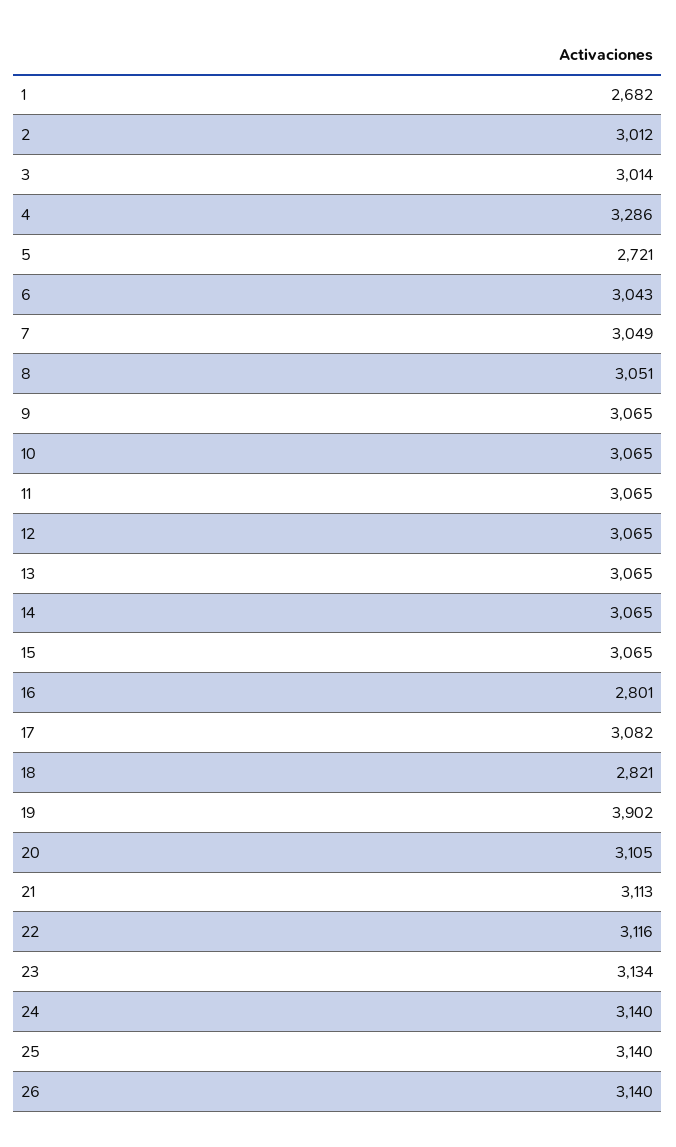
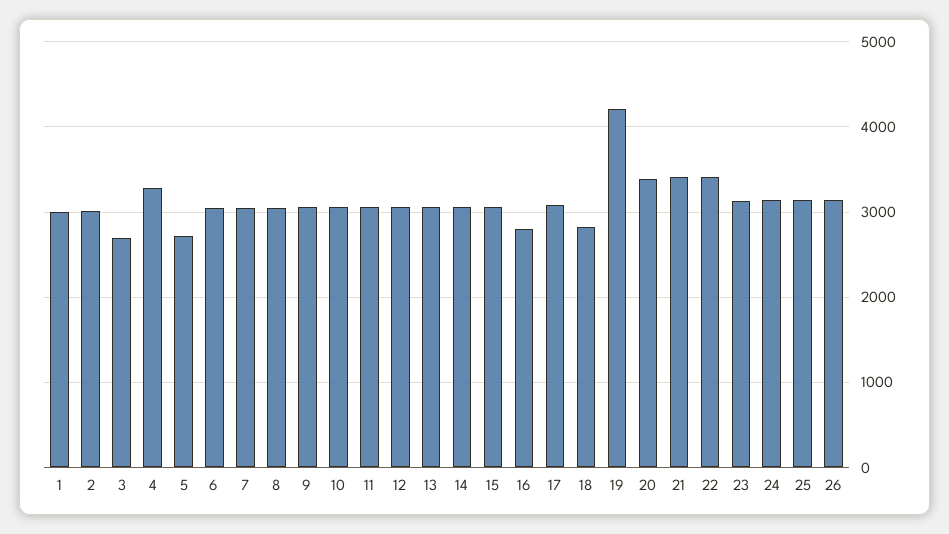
  {
-   "1": 2682,
+   "1": 3000,
    "2": 3012,
-   "3": 3014,
+   "3": 2700,
    "4": 3286,
    "5": 2721,
    "6": 3043,
    "7": 3049,
    "8": 3051,
    "9": 3065,
    "10": 3065,
    "11": 3065,
    "12": 3065,
    "13": 3065,
    "14": 3065,
    "15": 3065,
    "16": 2801,
    "17": 3082,
    "18": 2821,
-   "19": 3902,
+   "19": 4200,
-   "20": 3105,
+   "20": 3400,
-   "21": 3113,
+   "21": 3400,
-   "22": 3116,
+   "22": 3400,
    "23": 3134,
    "24": 3140,
    "25": 3140,
    "26": 3140
  }

